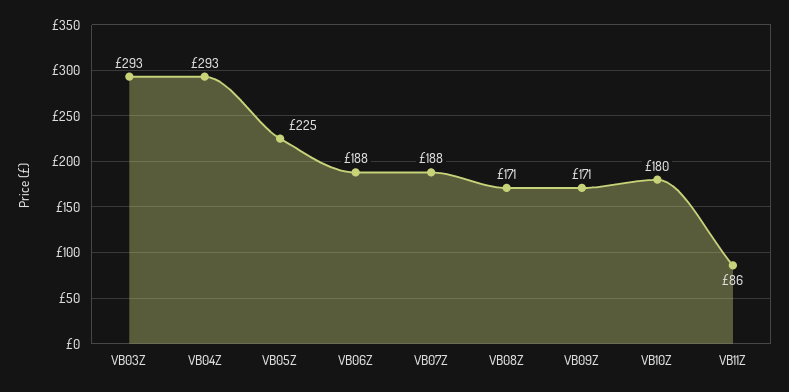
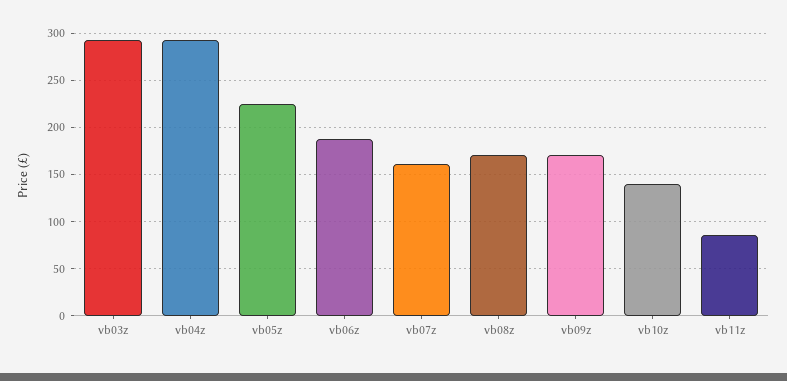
  {
    "VB03Z": 293,
    "VB04Z": 293,
    "VB05Z": 225,
    "VB06Z": 188,
-   "VB07Z": 188,
+   "VB07Z": 160,
    "VB08Z": 171,
    "VB09Z": 171,
-   "VB10Z": 180,
+   "VB10Z": 140,
    "VB11Z": 86
  }

